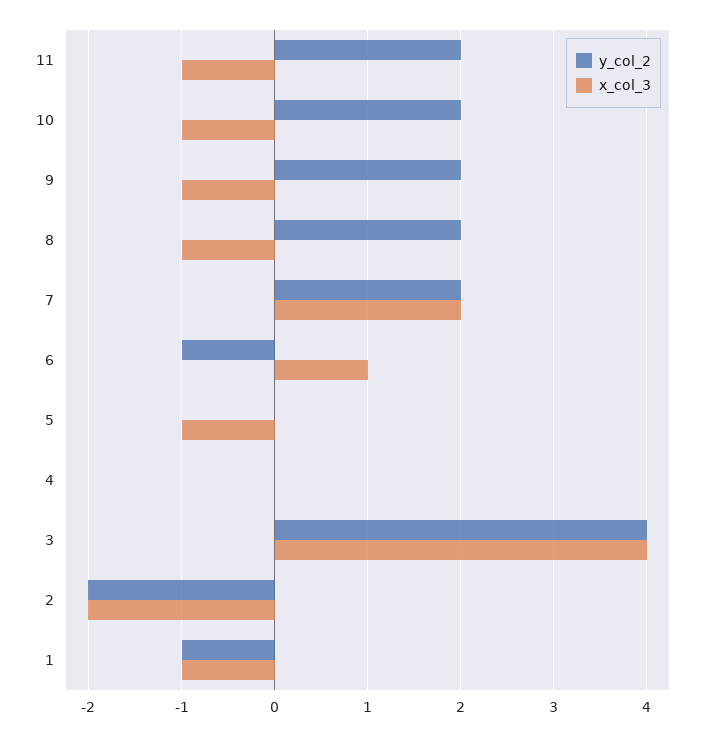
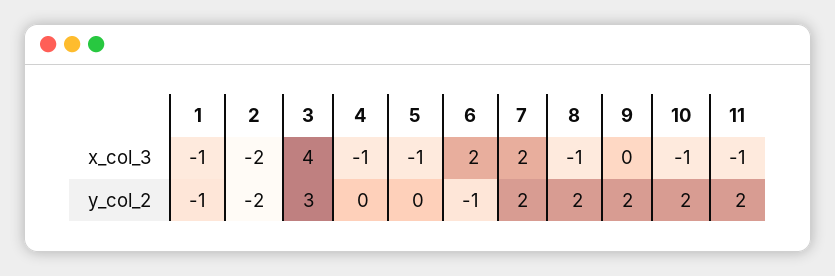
  {
    "y_col_2": {
      "11": 2,
      "10": 2,
      "9": 2,
      "8": 2,
      "7": 2,
      "6": -1,
      "5": 0,
      "4": 0,
-     "3": 4,
+     "3": 3,
      "2": -2,
      "1": -1
    },
    "x_col_3": {
      "11": -1,
      "10": -1,
-     "9": -1,
+     "9": 0,
      "8": -1,
      "7": 2,
-     "6": 1,
+     "6": 2,
      "5": -1,
-     "4": 0,
+     "4": -1,
      "3": 4,
      "2": -2,
      "1": -1
    }
  }

